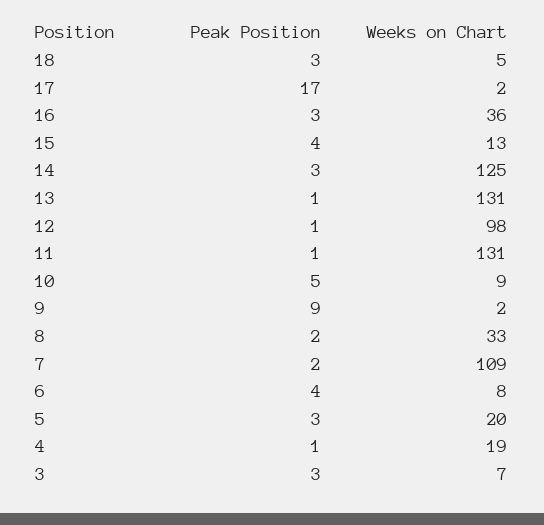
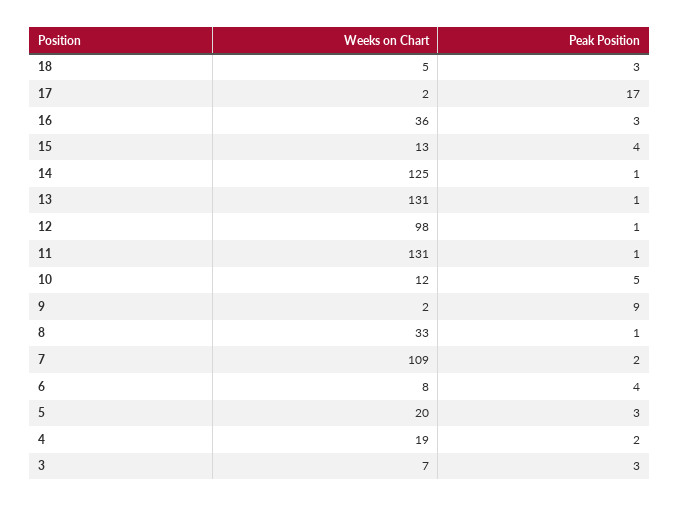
  {
    "Peak Position": {
      "18": 3,
      "17": 17,
      "16": 3,
      "15": 4,
-     "14": 3,
+     "14": 1,
      "13": 1,
      "12": 1,
      "11": 1,
      "10": 5,
      "9": 9,
-     "8": 2,
+     "8": 1,
      "7": 2,
      "6": 4,
      "5": 3,
-     "4": 1,
+     "4": 2,
      "3": 3
    },
    "Weeks on Chart": {
      "18": 5,
      "17": 2,
      "16": 36,
      "15": 13,
      "14": 125,
      "13": 131,
      "12": 98,
      "11": 131,
-     "10": 9,
+     "10": 12,
      "9": 2,
      "8": 33,
      "7": 109,
      "6": 8,
      "5": 20,
      "4": 19,
      "3": 7
    }
  }

